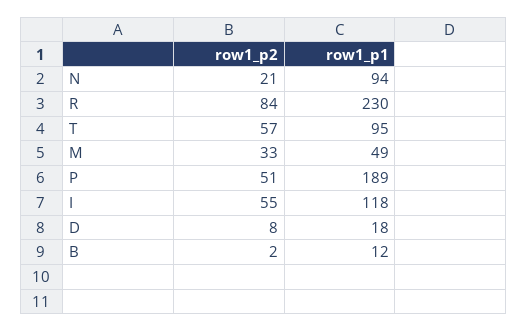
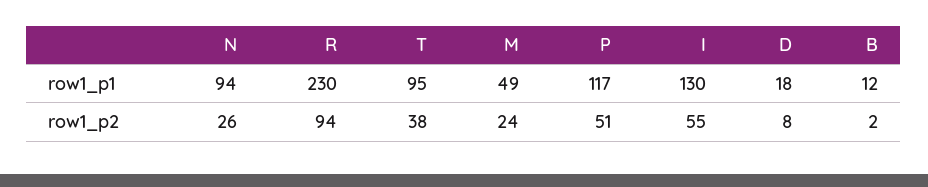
  {
    "row1_p2": {
-     "N": 21,
+     "N": 26,
-     "R": 84,
+     "R": 94,
-     "T": 57,
+     "T": 38,
-     "M": 33,
+     "M": 24,
      "P": 51,
      "I": 55,
      "D": 8,
      "B": 2
    },
    "row1_p1": {
      "N": 94,
      "R": 230,
      "T": 95,
      "M": 49,
-     "P": 189,
+     "P": 117,
-     "I": 118,
+     "I": 130,
      "D": 18,
      "B": 12
    }
  }

